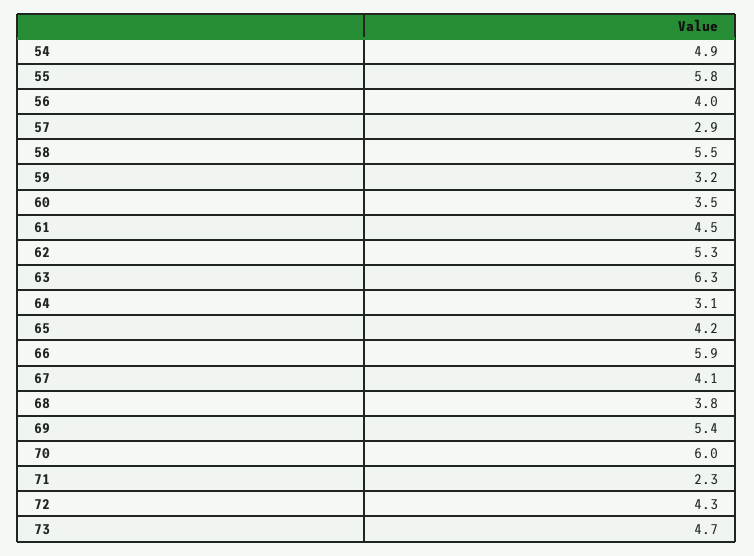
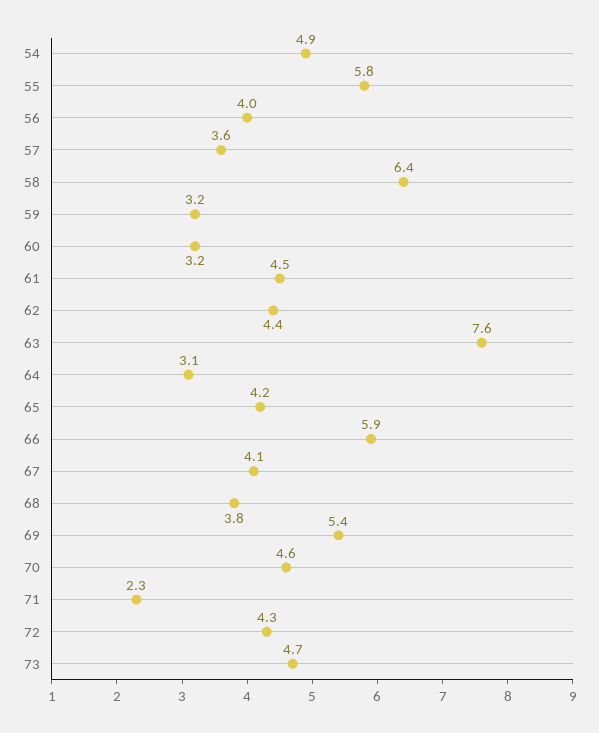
  {
    "54": 4.9,
    "55": 5.8,
    "56": 4,
-   "57": 2.9,
+   "57": 3.6,
-   "58": 5.5,
+   "58": 6.4,
    "59": 3.2,
-   "60": 3.5,
+   "60": 3.2,
    "61": 4.5,
-   "62": 5.3,
+   "62": 4.4,
-   "63": 6.3,
+   "63": 7.6,
    "64": 3.1,
    "65": 4.2,
    "66": 5.9,
    "67": 4.1,
    "68": 3.8,
    "69": 5.4,
-   "70": 6,
+   "70": 4.6,
    "71": 2.3,
    "72": 4.3,
    "73": 4.7
  }

